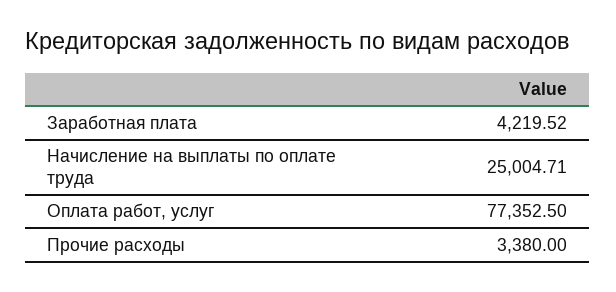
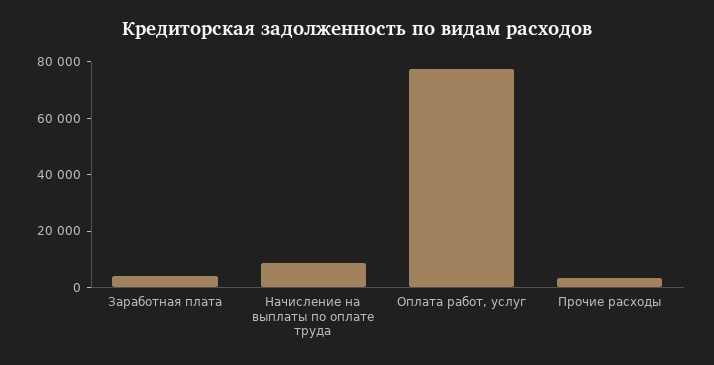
  {
    "Заработная плата": 4219.52,
-   "Начисление на выплаты по оплате труда": 25004.71,
+   "Начисление на выплаты по оплате труда": 10000,
    "Оплата работ, услуг": 77352.5,
    "Прочие расходы": 3380
  }

